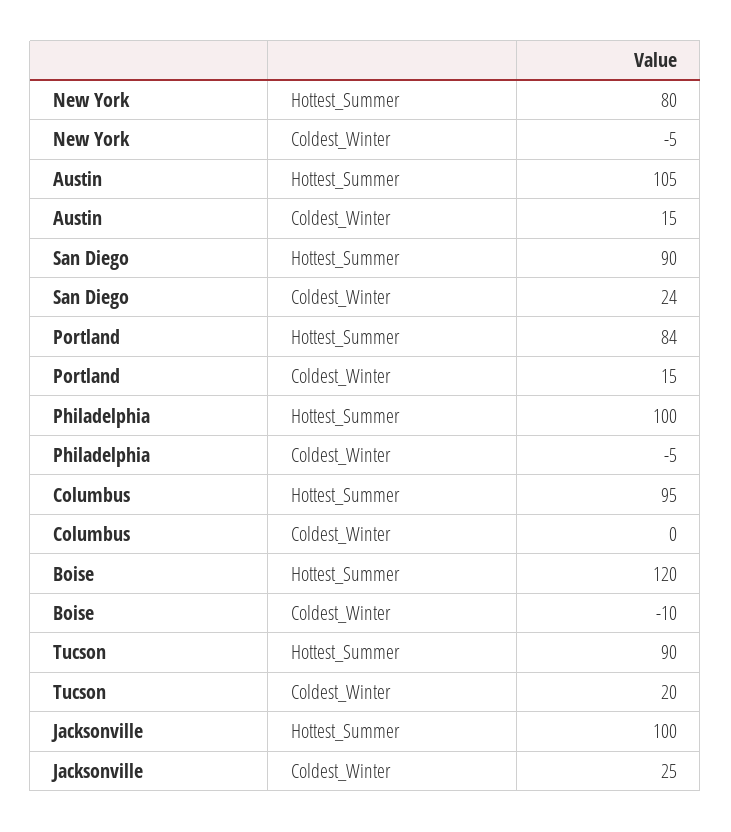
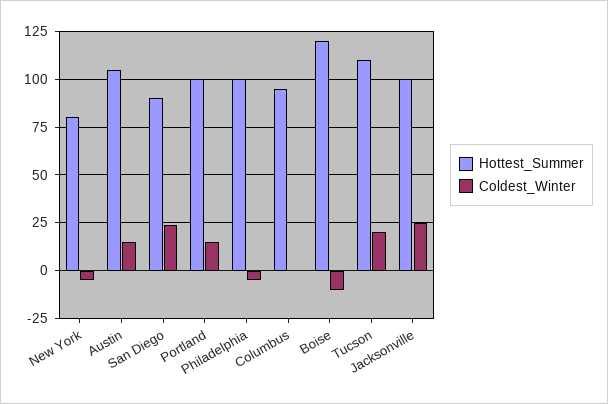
  {
    "Hottest_Summer": {
      "New York": 80,
      "Austin": 105,
      "San Diego": 90,
-     "Portland": 84,
+     "Portland": 100,
      "Philadelphia": 100,
      "Columbus": 95,
      "Boise": 120,
-     "Tucson": 90,
+     "Tucson": 110,
      "Jacksonville": 100
    },
    "Coldest_Winter": {
      "New York": -5,
      "Austin": 15,
      "San Diego": 24,
      "Portland": 15,
      "Philadelphia": -5,
      "Columbus": 0,
      "Boise": -10,
      "Tucson": 20,
      "Jacksonville": 25
    }
  }

